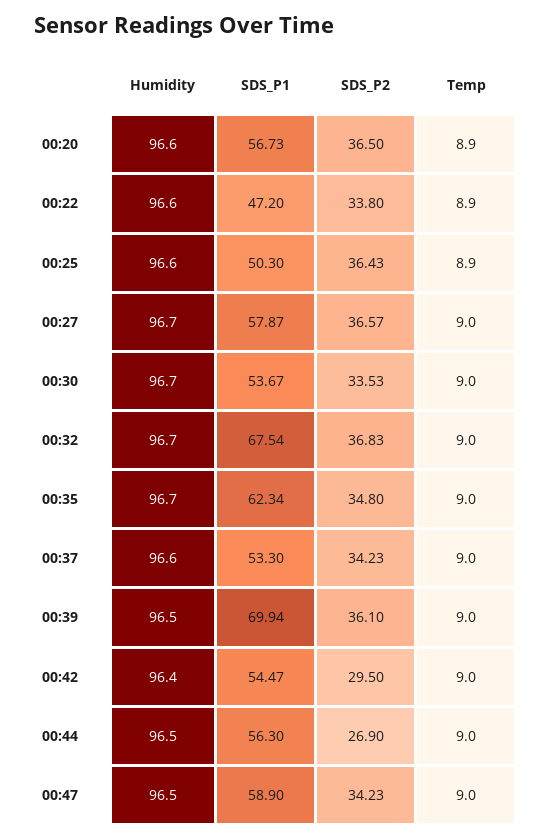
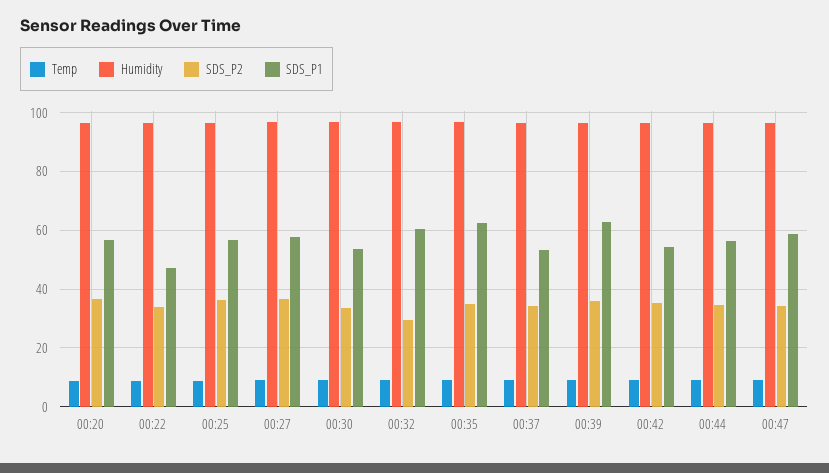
  {
    "Humidity": {
      "00:20": 96.6,
      "00:22": 96.6,
      "00:25": 96.6,
      "00:27": 96.7,
      "00:30": 96.7,
      "00:32": 96.7,
      "00:35": 96.7,
      "00:37": 96.6,
      "00:39": 96.5,
      "00:42": 96.4,
      "00:44": 96.5,
      "00:47": 96.5
    },
    "SDS_P1": {
      "00:20": 56.73,
      "00:22": 47.2,
-     "00:25": 50.3,
+     "00:25": 57.5,
      "00:27": 57.87,
      "00:30": 53.67,
-     "00:32": 67.54,
+     "00:32": 60,
      "00:35": 62.34,
      "00:37": 53.3,
-     "00:39": 69.94,
+     "00:39": 62.5,
      "00:42": 54.47,
      "00:44": 56.3,
      "00:47": 58.9
    },
    "SDS_P2": {
      "00:20": 36.5,
      "00:22": 33.8,
      "00:25": 36.43,
      "00:27": 36.57,
      "00:30": 33.53,
-     "00:32": 36.83,
+     "00:32": 30,
      "00:35": 34.8,
      "00:37": 34.23,
      "00:39": 36.1,
-     "00:42": 29.5,
+     "00:42": 35,
-     "00:44": 26.9,
+     "00:44": 35,
      "00:47": 34.23
    },
    "Temp": {
      "00:20": 8.9,
      "00:22": 8.9,
      "00:25": 8.9,
      "00:27": 9,
      "00:30": 9,
      "00:32": 9,
      "00:35": 9,
      "00:37": 9,
      "00:39": 9,
      "00:42": 9,
      "00:44": 9,
      "00:47": 9
    }
  }

